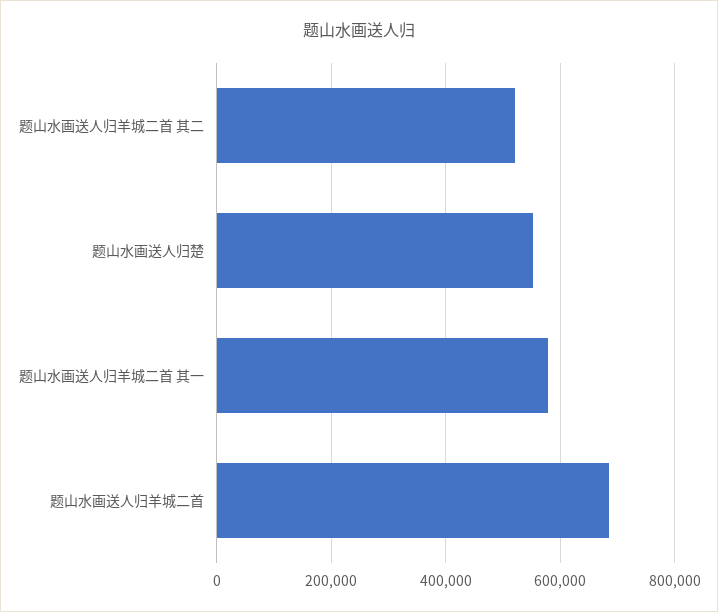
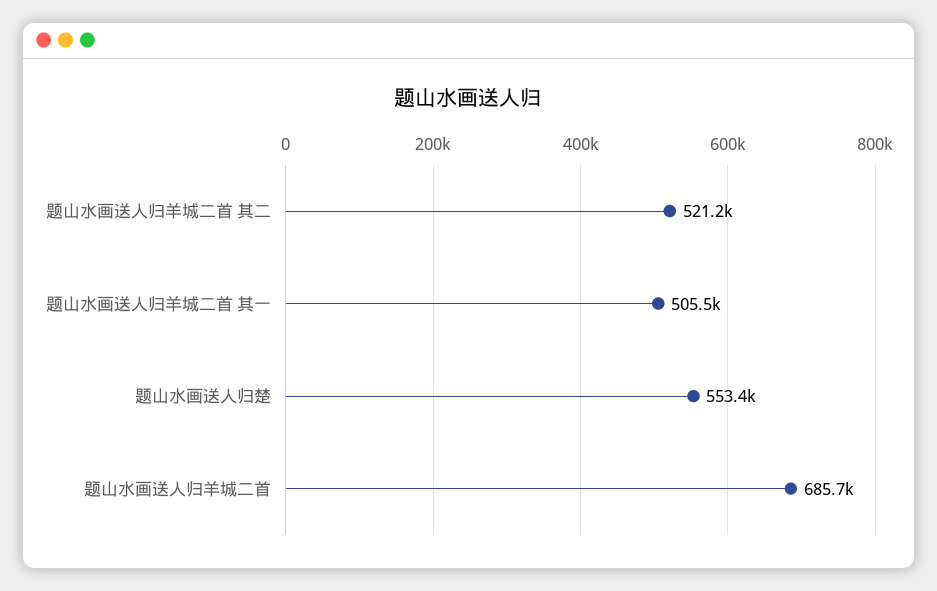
  {
    "题山水画送人归羊城二首 其二": 521200,
    "题山水画送人归楚": 553400,
-   "题山水画送人归羊城二首 其一": 580000,
+   "题山水画送人归羊城二首 其一": 505500,
    "题山水画送人归羊城二首": 685700
  }

